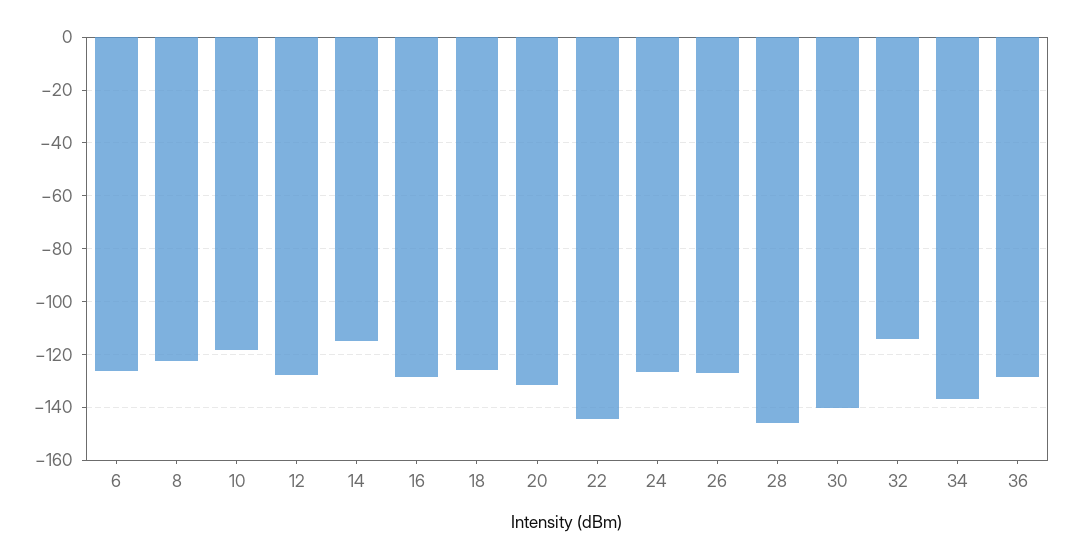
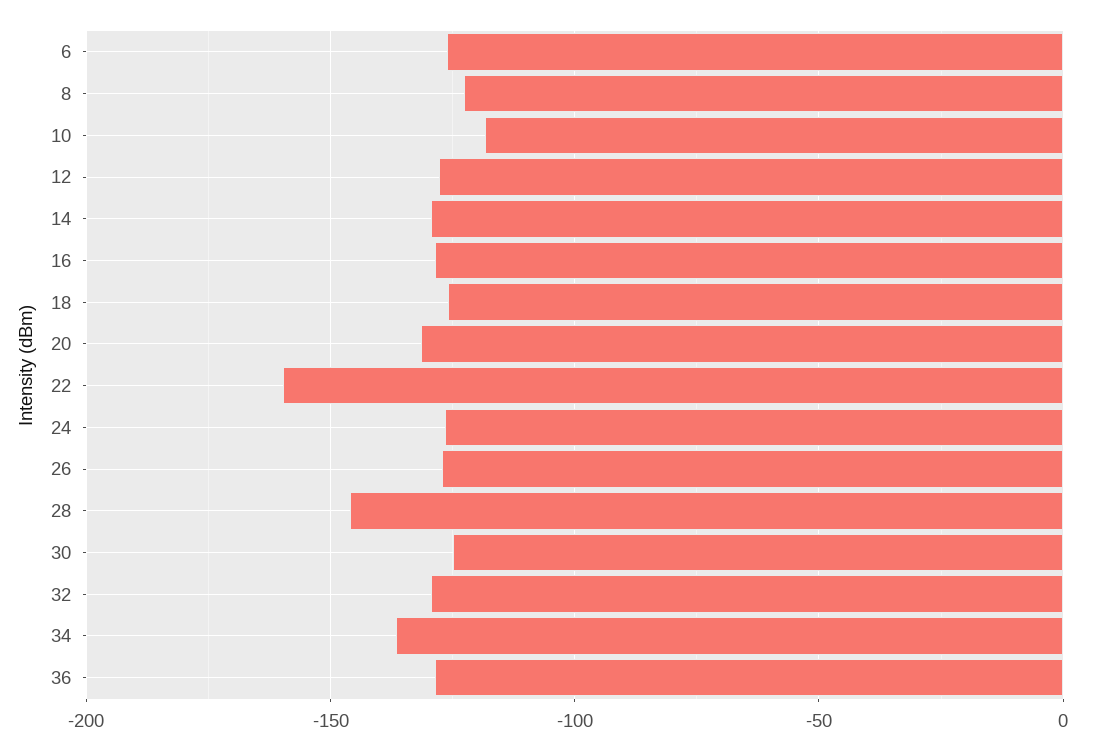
  {
    "6": -125,
    "8": -122.5,
    "10": -117.5,
    "12": -127.5,
-   "14": -115,
+   "14": -130,
    "16": -127.5,
    "18": -125,
    "20": -132.5,
-   "22": -145,
+   "22": -160,
    "24": -127.5,
    "26": -127.5,
    "28": -145,
-   "30": -140,
+   "30": -125,
-   "32": -115,
+   "32": -130,
    "34": -137.5,
    "36": -127.5
  }

